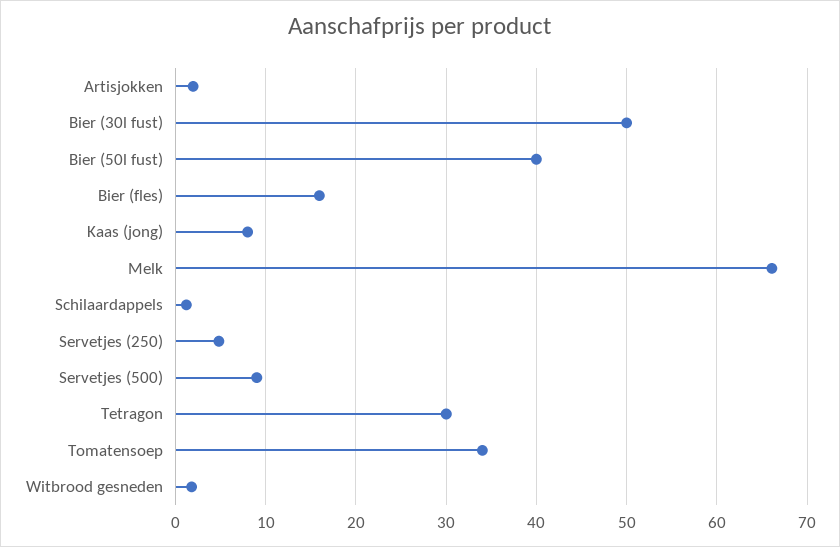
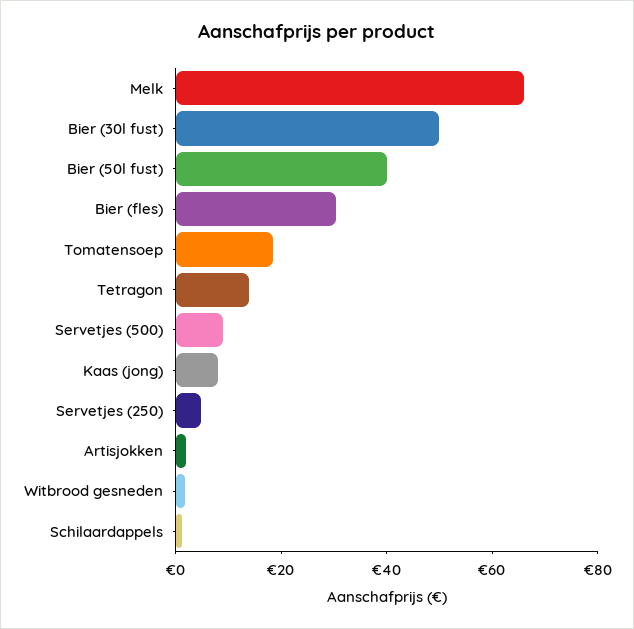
  {
    "Artisjokken": 2,
    "Bier (30l fust)": 50,
    "Bier (50l fust)": 40,
-   "Bier (fles)": 16,
+   "Bier (fles)": 30,
    "Kaas (jong)": 8,
    "Melk": 66,
    "Schilaardappels": 1,
    "Servetjes (250)": 5,
    "Servetjes (500)": 9,
-   "Tetragon": 30,
+   "Tetragon": 15,
-   "Tomatensoep": 34,
+   "Tomatensoep": 20,
    "Witbrood gesneden": 2
  }

